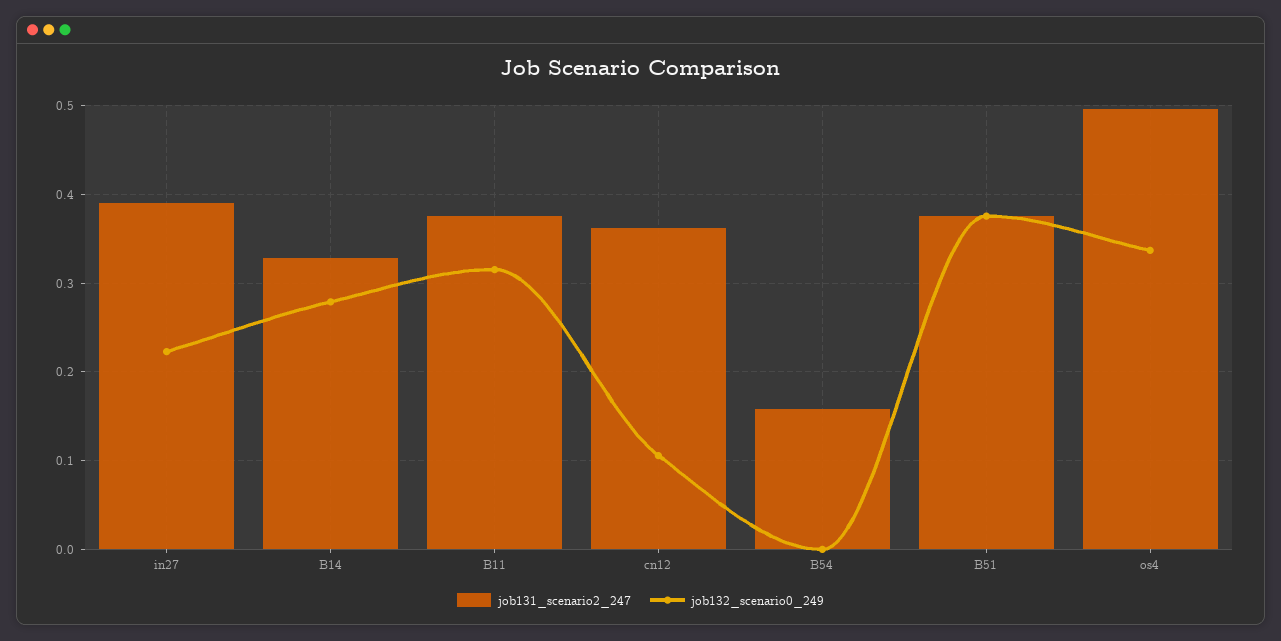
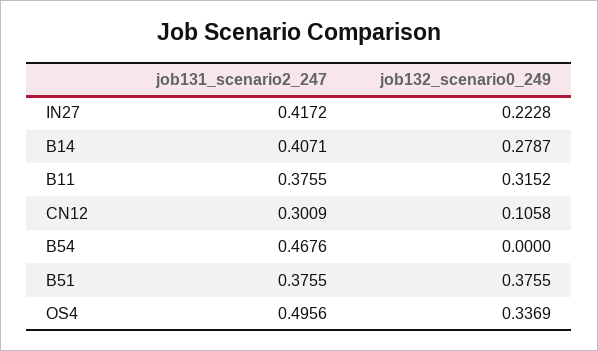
  {
    "job131_scenario2_247": {
-     "in27": 0.39,
+     "in27": 0.4172,
-     "B14": 0.33,
+     "B14": 0.4071,
      "B11": 0.3755,
-     "cn12": 0.36,
+     "cn12": 0.3009,
-     "B54": 0.16,
+     "B54": 0.4676,
      "B51": 0.3755,
      "os4": 0.4956
    },
    "job132_scenario0_249": {
      "in27": 0.2228,
      "B14": 0.2787,
      "B11": 0.3152,
      "cn12": 0.1058,
      "B54": 0,
      "B51": 0.3755,
      "os4": 0.3369
    }
  }

